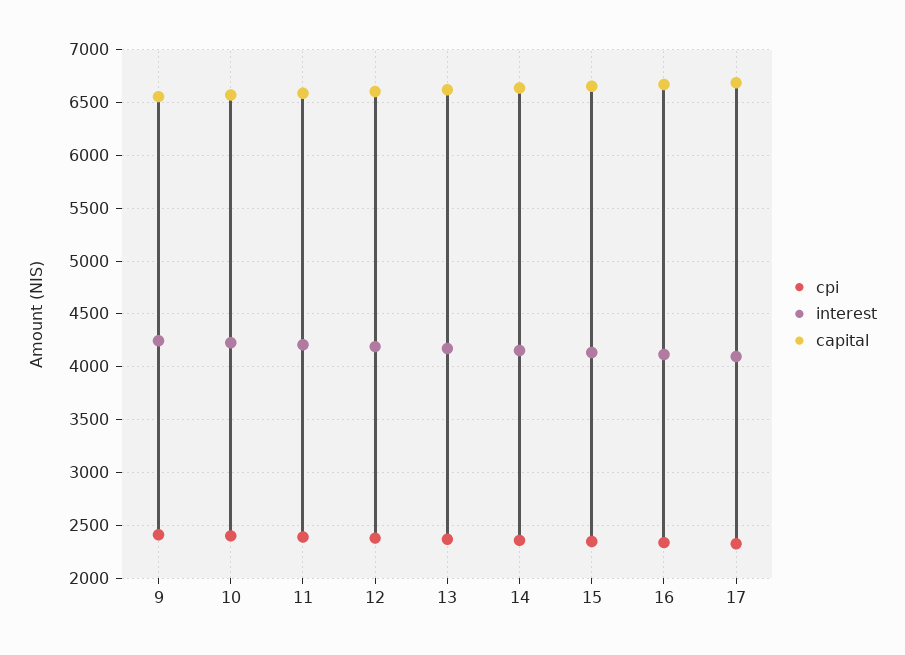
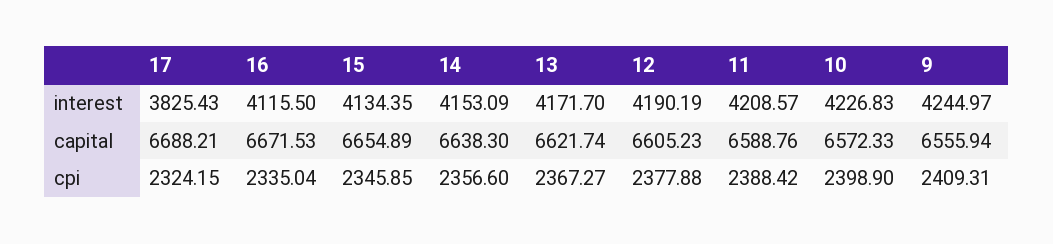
  {
    "cpi": {
      "9": 2409.31,
      "10": 2398.9,
      "11": 2388.42,
      "12": 2377.88,
      "13": 2367.27,
      "14": 2356.6,
      "15": 2345.85,
      "16": 2335.04,
      "17": 2324.15
    },
    "interest": {
      "9": 4244.97,
      "10": 4226.83,
      "11": 4208.57,
      "12": 4190.19,
      "13": 4171.7,
      "14": 4153.09,
      "15": 4134.35,
      "16": 4115.5,
-     "17": 4100
+     "17": 3825.43
    },
    "capital": {
      "9": 6555.94,
      "10": 6572.33,
      "11": 6588.76,
      "12": 6605.23,
      "13": 6621.74,
      "14": 6638.3,
      "15": 6654.89,
      "16": 6671.53,
      "17": 6688.21
    }
  }

